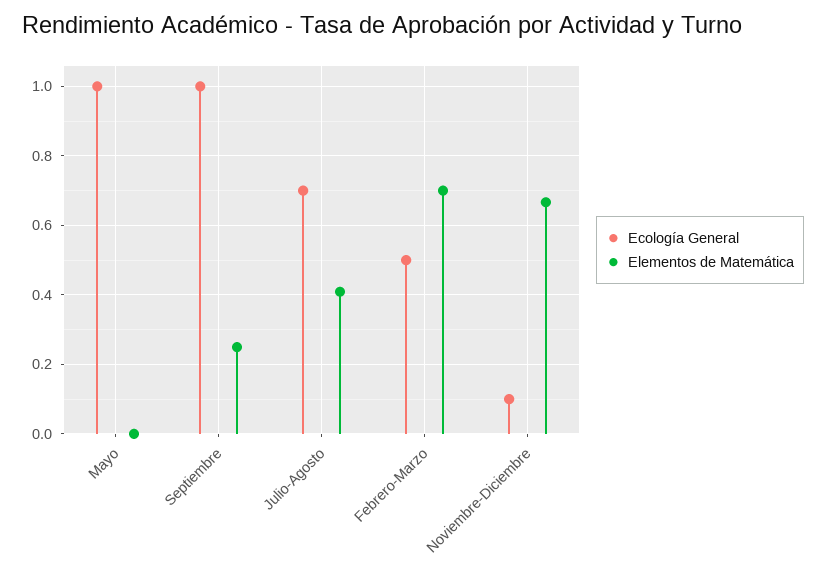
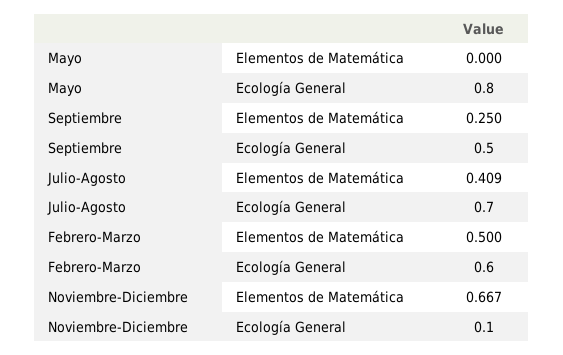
  {
    "Ecología General": {
-     "Mayo": 1,
+     "Mayo": 0.8,
-     "Septiembre": 1,
+     "Septiembre": 0.5,
      "Julio-Agosto": 0.7,
-     "Febrero-Marzo": 0.5,
+     "Febrero-Marzo": 0.6,
      "Noviembre-Diciembre": 0.1
    },
    "Elementos de Matemática": {
      "Mayo": 0,
      "Septiembre": 0.25,
      "Julio-Agosto": 0.409,
-     "Febrero-Marzo": 0.7,
+     "Febrero-Marzo": 0.5,
      "Noviembre-Diciembre": 0.667
    }
  }

